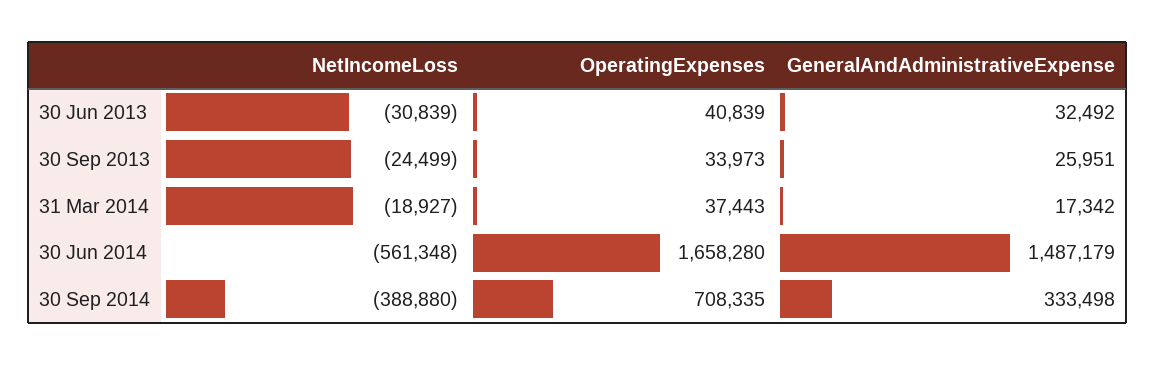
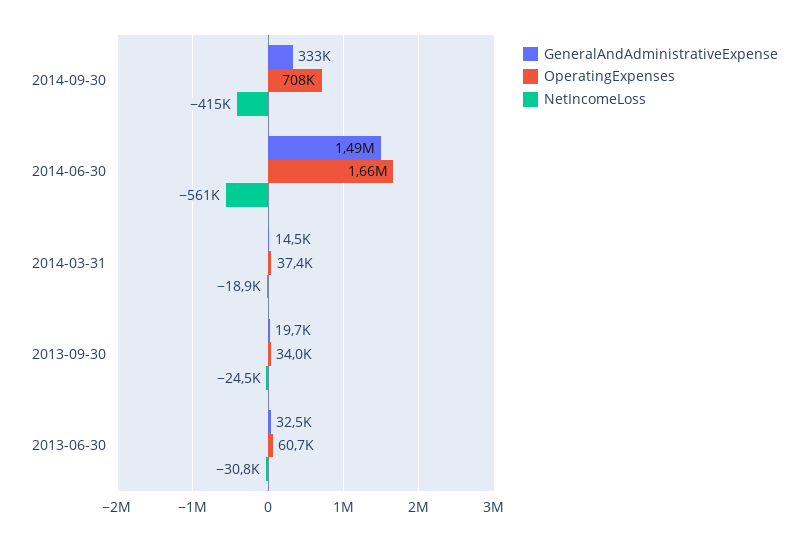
  {
    "NetIncomeLoss": {
      "30 Jun 2013": -30839,
      "30 Sep 2013": -24499,
      "31 Mar 2014": -18927,
      "30 Jun 2014": -561348,
-     "30 Sep 2014": -388880
+     "30 Sep 2014": -415000
    },
    "OperatingExpenses": {
-     "30 Jun 2013": 40839,
+     "30 Jun 2013": 60700,
      "30 Sep 2013": 33973,
      "31 Mar 2014": 37443,
      "30 Jun 2014": 1658280,
      "30 Sep 2014": 708335
    },
    "GeneralAndAdministrativeExpense": {
      "30 Jun 2013": 32492,
-     "30 Sep 2013": 25951,
+     "30 Sep 2013": 19700,
-     "31 Mar 2014": 17342,
+     "31 Mar 2014": 14500,
      "30 Jun 2014": 1487179,
      "30 Sep 2014": 333498
    }
  }

